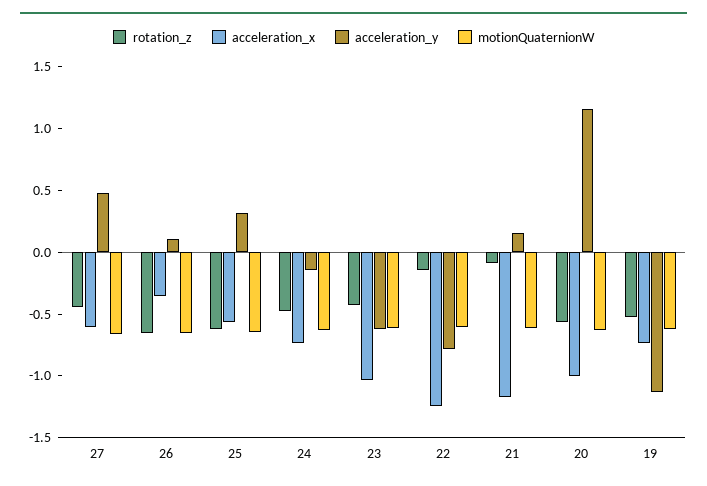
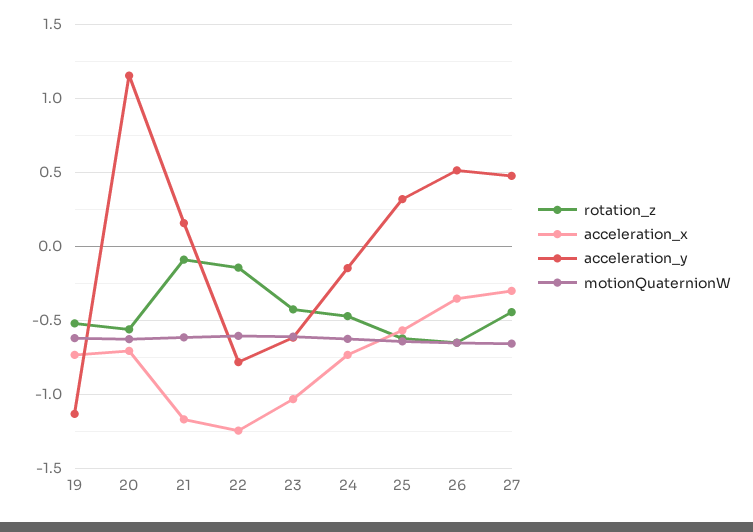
  {
    "rotation_z": {
      "27": -0.45,
      "26": -0.65,
      "25": -0.6,
      "24": -0.45,
      "23": -0.45,
      "22": -0.15,
      "21": -0.1,
      "20": -0.55,
      "19": -0.5
    },
    "acceleration_x": {
-     "27": -0.6,
+     "27": -0.3,
      "26": -0.35,
      "25": -0.55,
      "24": -0.75,
      "23": -1.05,
      "22": -1.25,
      "21": -1.15,
-     "20": -1,
+     "20": -0.7,
      "19": -0.75
    },
    "acceleration_y": {
      "27": 0.5,
-     "26": 0.1,
+     "26": 0.5,
      "25": 0.3,
      "24": -0.15,
      "23": -0.6,
      "22": -0.8,
      "21": 0.15,
      "20": 1.15,
      "19": -1.15
    },
    "motionQuaternionW": {
      "27": -0.65,
      "26": -0.65,
      "25": -0.65,
      "24": -0.65,
      "23": -0.6,
      "22": -0.6,
      "21": -0.6,
      "20": -0.65,
      "19": -0.6
    }
  }

